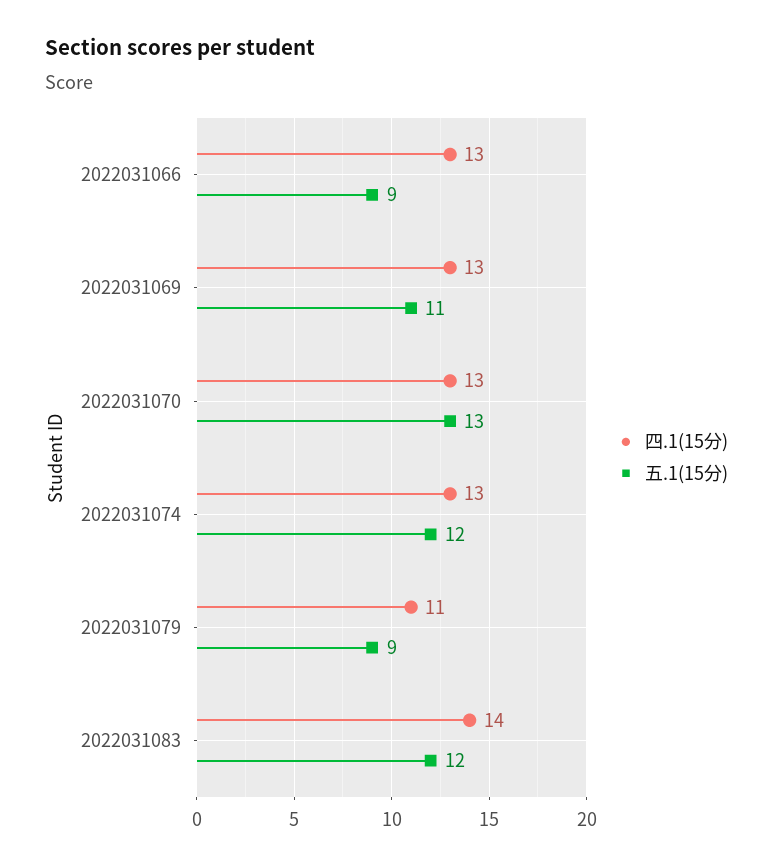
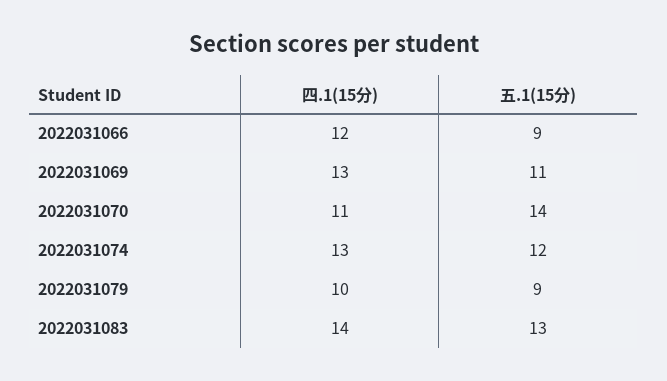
  {
    "四.1(15分)": {
-     "2022031066": 13,
+     "2022031066": 12,
      "2022031069": 13,
-     "2022031070": 13,
+     "2022031070": 11,
      "2022031074": 13,
-     "2022031079": 11,
+     "2022031079": 10,
      "2022031083": 14
    },
    "五.1(15分)": {
      "2022031066": 9,
      "2022031069": 11,
-     "2022031070": 13,
+     "2022031070": 14,
      "2022031074": 12,
      "2022031079": 9,
-     "2022031083": 12
+     "2022031083": 13
    }
  }

